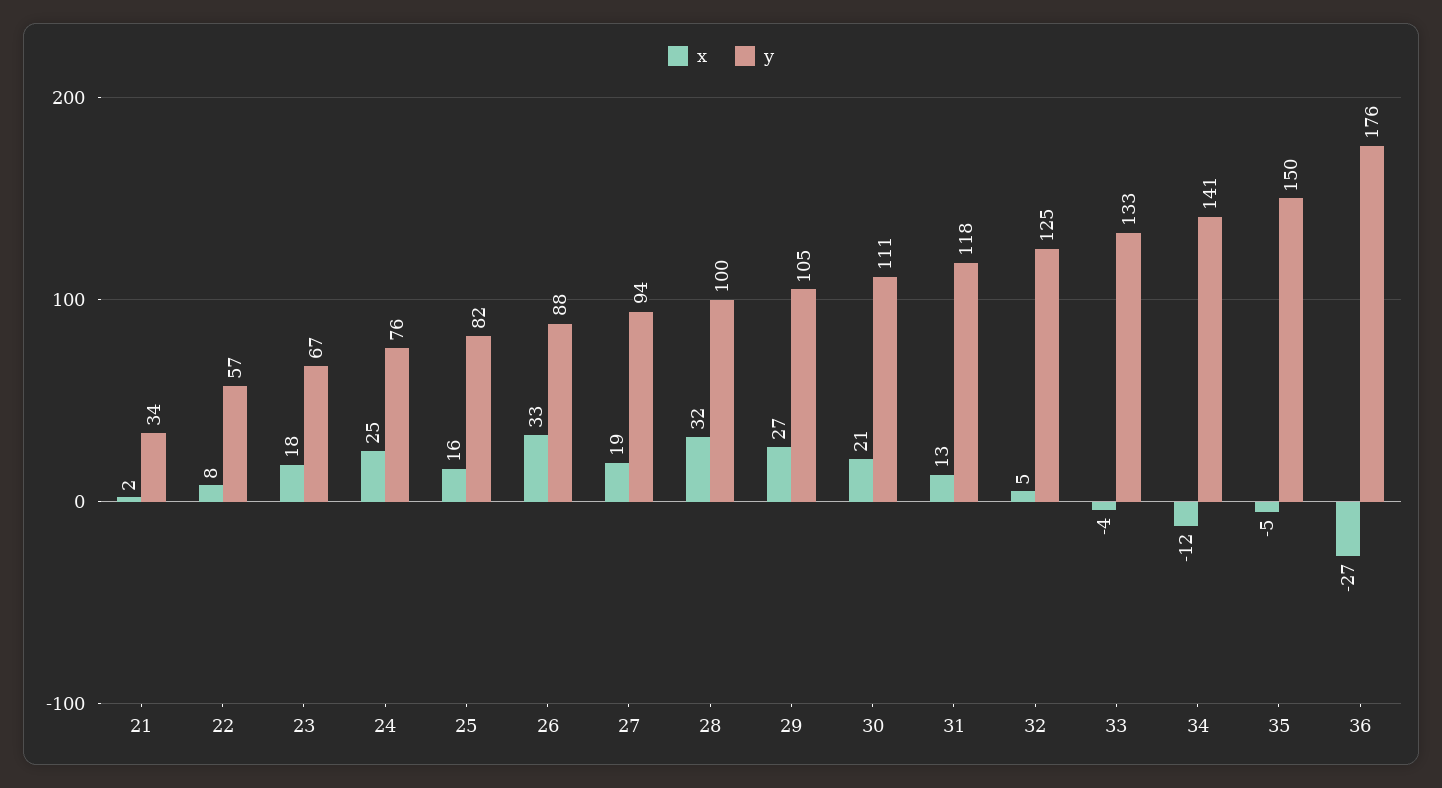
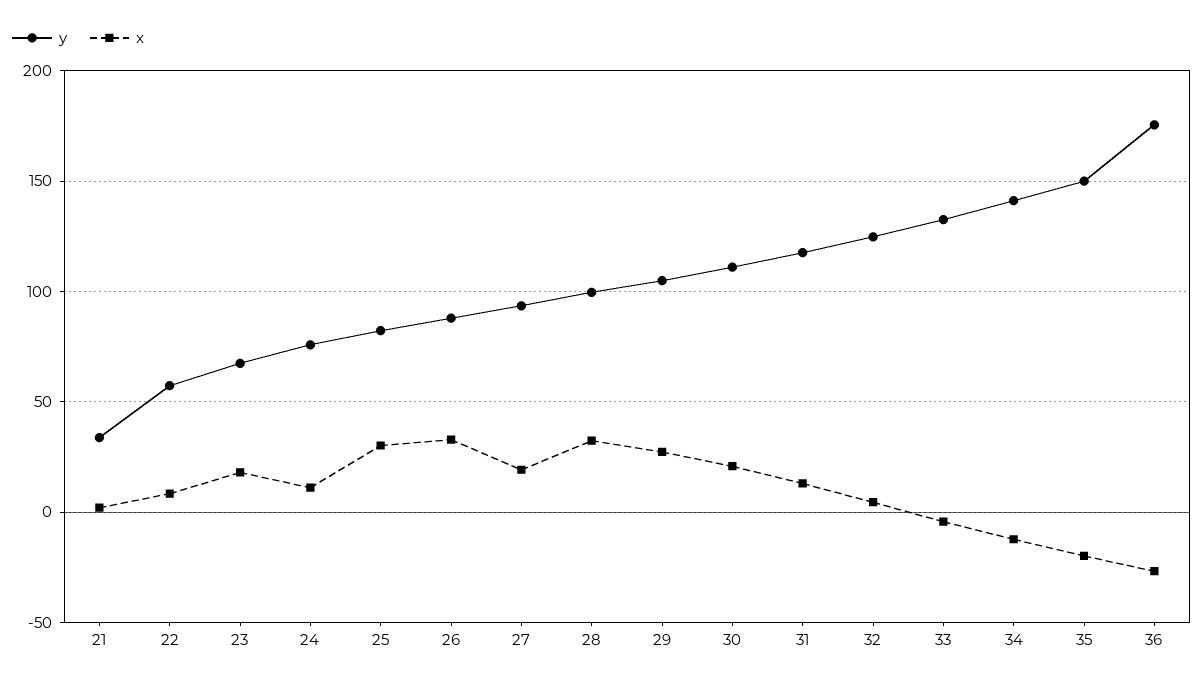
  {
    "x": {
      "21": 2,
      "22": 8,
      "23": 18,
-     "24": 25,
+     "24": 10,
-     "25": 16,
+     "25": 30,
      "26": 33,
      "27": 19,
      "28": 32,
      "29": 27,
      "30": 21,
      "31": 13,
      "32": 5,
      "33": -4,
      "34": -12,
-     "35": -5,
+     "35": -20,
      "36": -27
    },
    "y": {
      "21": 34,
      "22": 57,
      "23": 67,
      "24": 76,
      "25": 82,
      "26": 88,
      "27": 94,
      "28": 100,
      "29": 105,
      "30": 111,
      "31": 118,
      "32": 125,
      "33": 133,
      "34": 141,
      "35": 150,
      "36": 176
    }
  }

